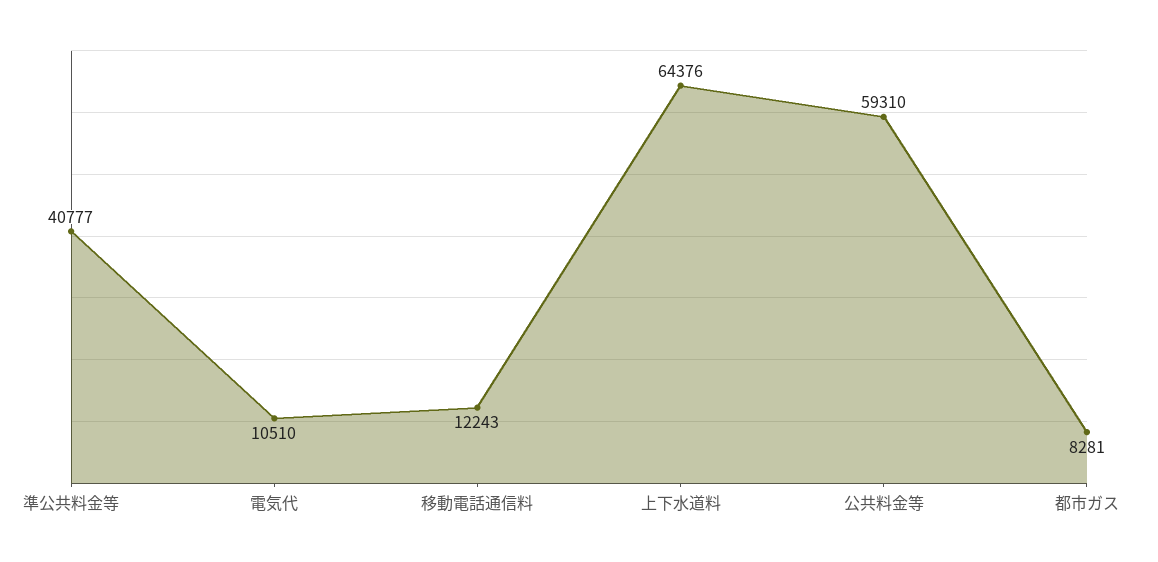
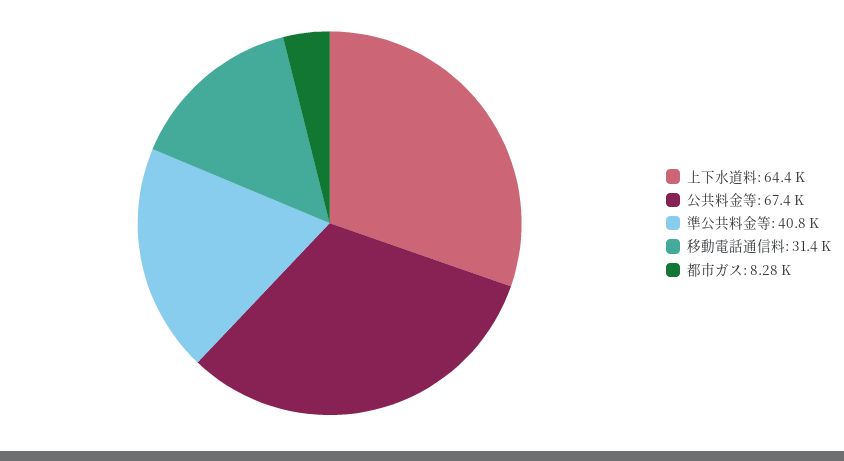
  {
    "準公共料金等": 40777,
-   "電気代": 10510,
-   "移動電話通信料": 12243,
+   "移動電話通信料": 31400,
    "上下水道料": 64376,
-   "公共料金等": 59310,
+   "公共料金等": 67400,
    "都市ガス": 8281
  }

